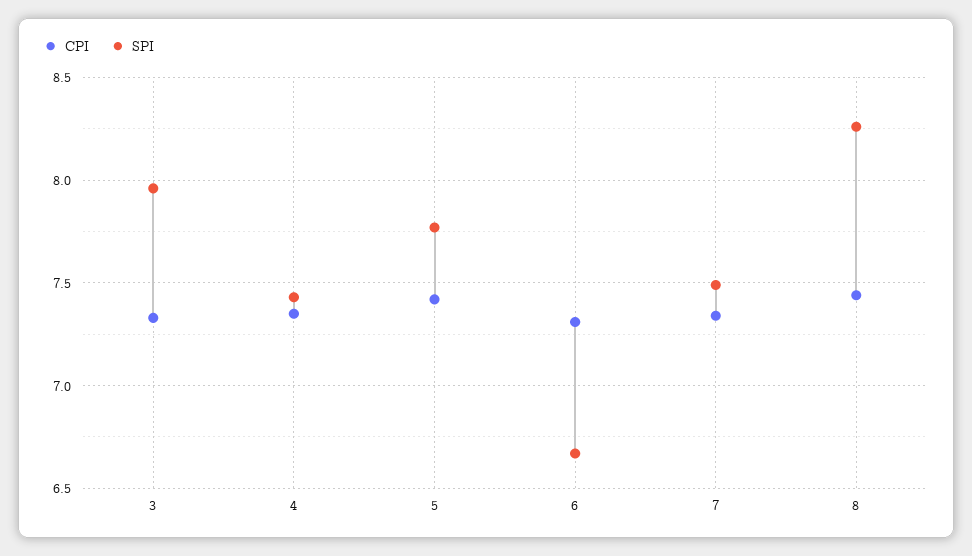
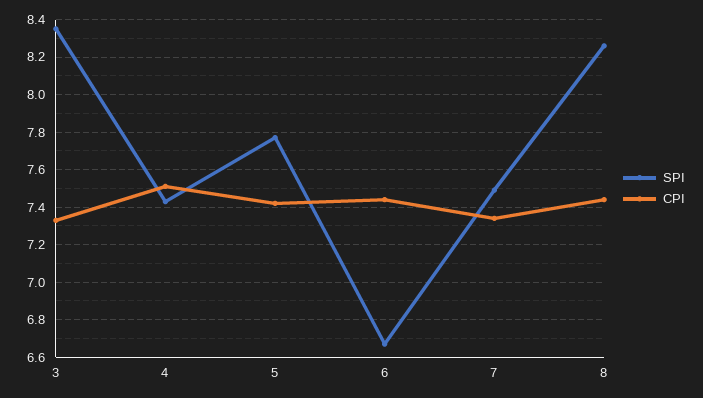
  {
    "CPI": {
      "3": 7.35,
-     "4": 7.35,
+     "4": 7.5,
      "5": 7.4,
-     "6": 7.3,
+     "6": 7.45,
      "7": 7.35,
      "8": 7.45
    },
    "SPI": {
-     "3": 7.95,
+     "3": 8.35,
      "4": 7.45,
      "5": 7.75,
      "6": 6.65,
      "7": 7.5,
      "8": 8.25
    }
  }

